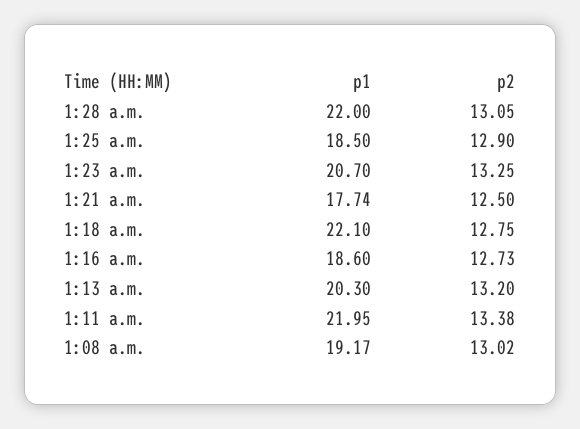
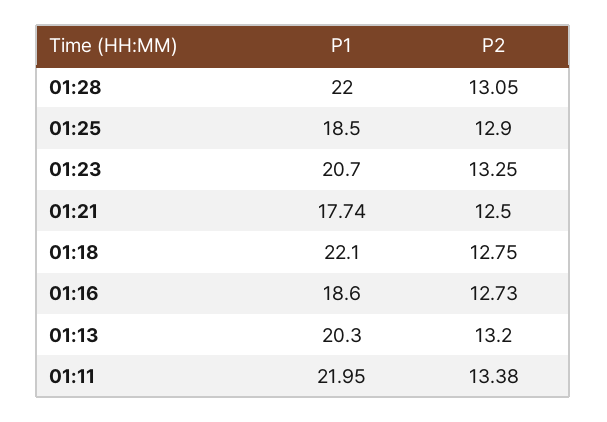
  {
    "p1": {
      "1:28 a.m.": 22,
      "1:25 a.m.": 18.5,
      "1:23 a.m.": 20.7,
      "1:21 a.m.": 17.74,
      "1:18 a.m.": 22.1,
      "1:16 a.m.": 18.6,
      "1:13 a.m.": 20.3,
-     "1:11 a.m.": 21.95,
+     "1:11 a.m.": 21.95
-     "1:08 a.m.": 19.17
    },
    "p2": {
      "1:28 a.m.": 13.05,
      "1:25 a.m.": 12.9,
      "1:23 a.m.": 13.25,
      "1:21 a.m.": 12.5,
      "1:18 a.m.": 12.75,
      "1:16 a.m.": 12.73,
      "1:13 a.m.": 13.2,
-     "1:11 a.m.": 13.38,
+     "1:11 a.m.": 13.38
-     "1:08 a.m.": 13.02
    }
  }

